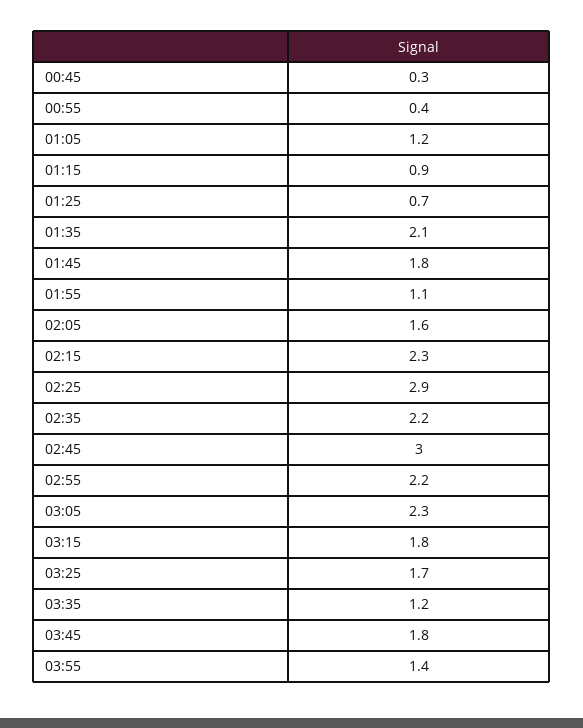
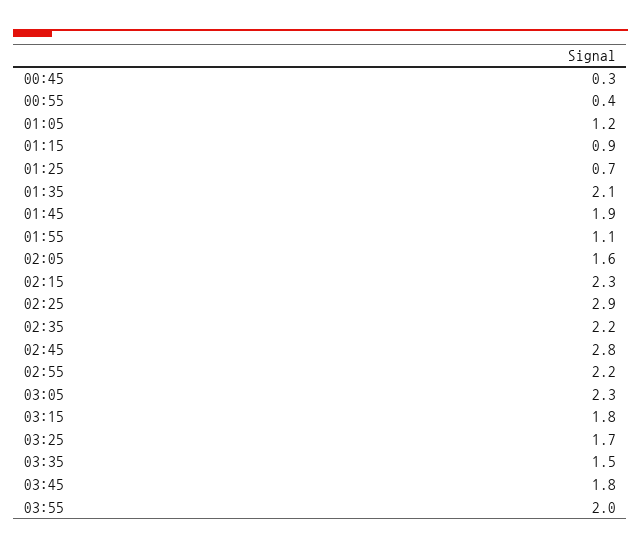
  {
    "00:45": 0.3,
    "00:55": 0.4,
    "01:05": 1.2,
    "01:15": 0.9,
    "01:25": 0.7,
    "01:35": 2.1,
-   "01:45": 1.8,
+   "01:45": 1.9,
    "01:55": 1.1,
    "02:05": 1.6,
    "02:15": 2.3,
    "02:25": 2.9,
    "02:35": 2.2,
-   "02:45": 3,
+   "02:45": 2.8,
    "02:55": 2.2,
    "03:05": 2.3,
    "03:15": 1.8,
    "03:25": 1.7,
-   "03:35": 1.2,
+   "03:35": 1.5,
    "03:45": 1.8,
-   "03:55": 1.4
+   "03:55": 2
  }

